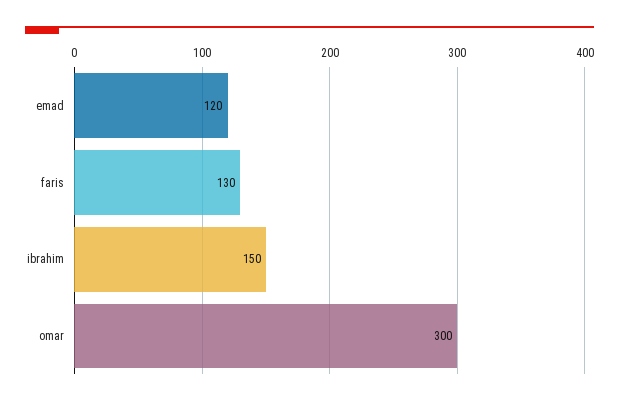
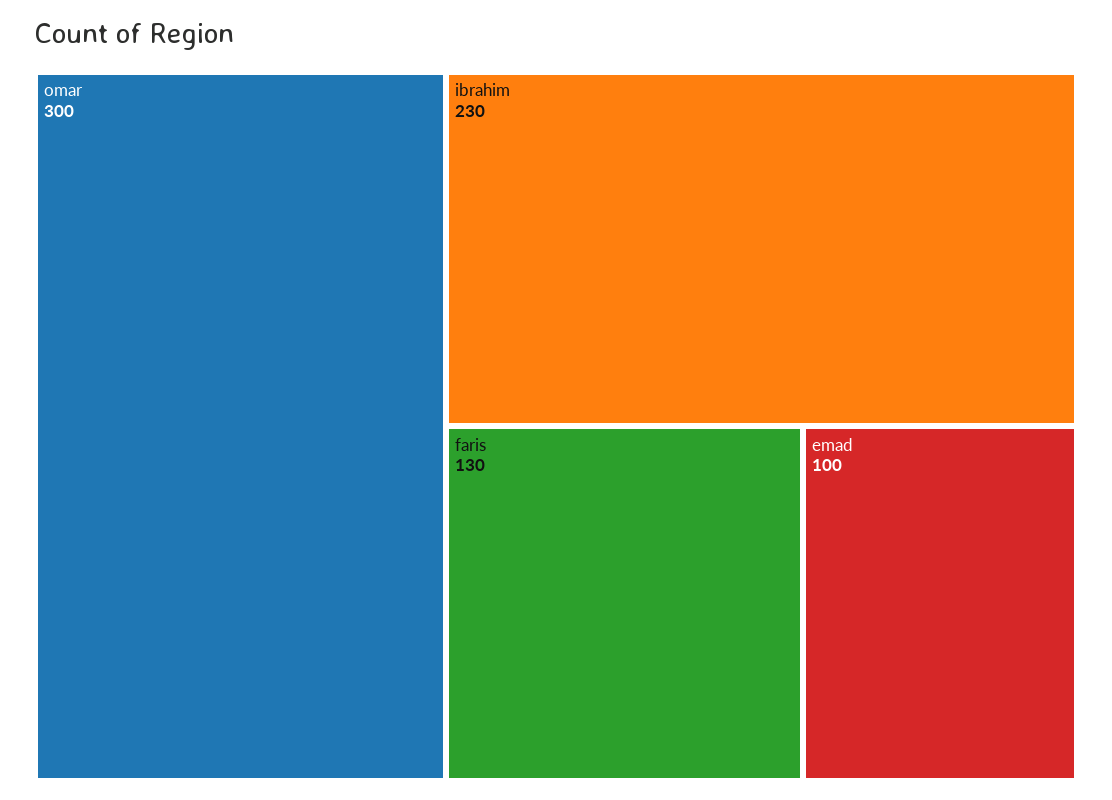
  {
-   "emad": 120,
+   "emad": 100,
    "faris": 130,
-   "ibrahim": 150,
+   "ibrahim": 230,
    "omar": 300
  }

